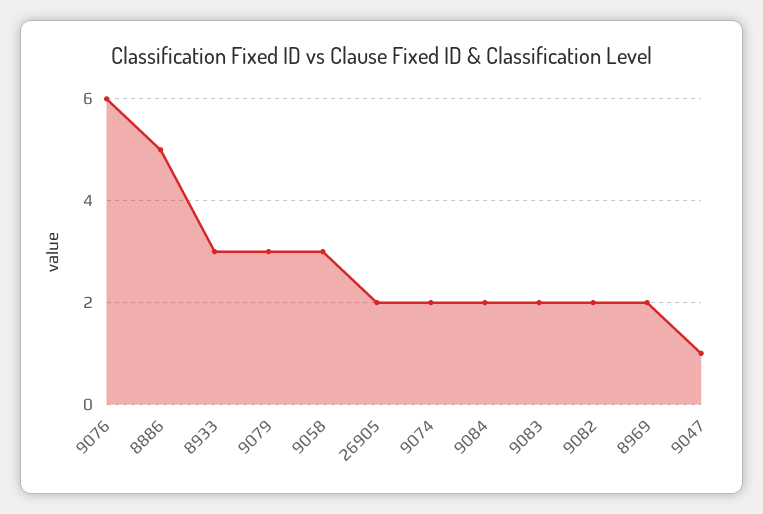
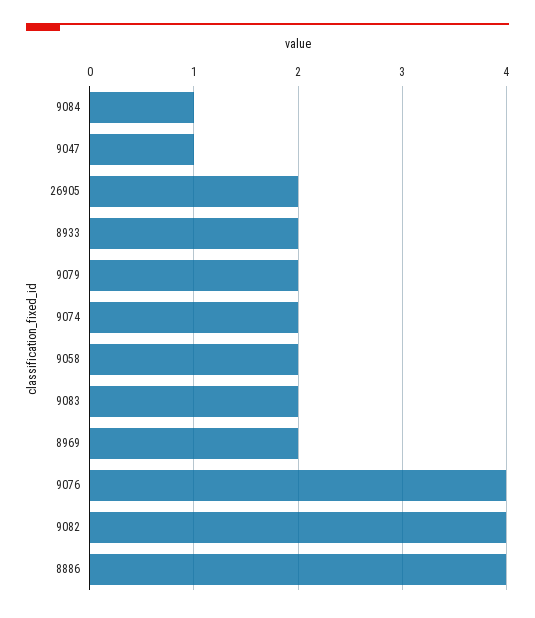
  {
-   "9076": 6,
+   "9076": 4,
-   "8886": 5,
+   "8886": 4,
-   "8933": 3,
+   "8933": 2,
-   "9079": 3,
+   "9079": 2,
-   "9058": 3,
+   "9058": 2,
    "26905": 2,
    "9074": 2,
-   "9084": 2,
+   "9084": 1,
    "9083": 2,
-   "9082": 2,
+   "9082": 4,
    "8969": 2,
    "9047": 1
  }

